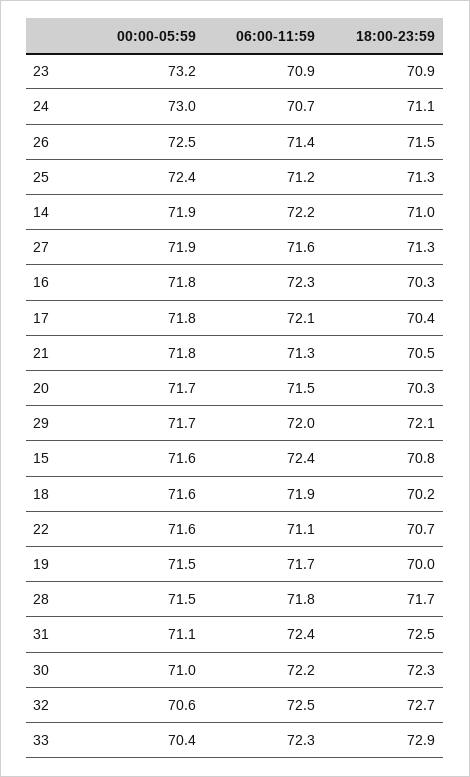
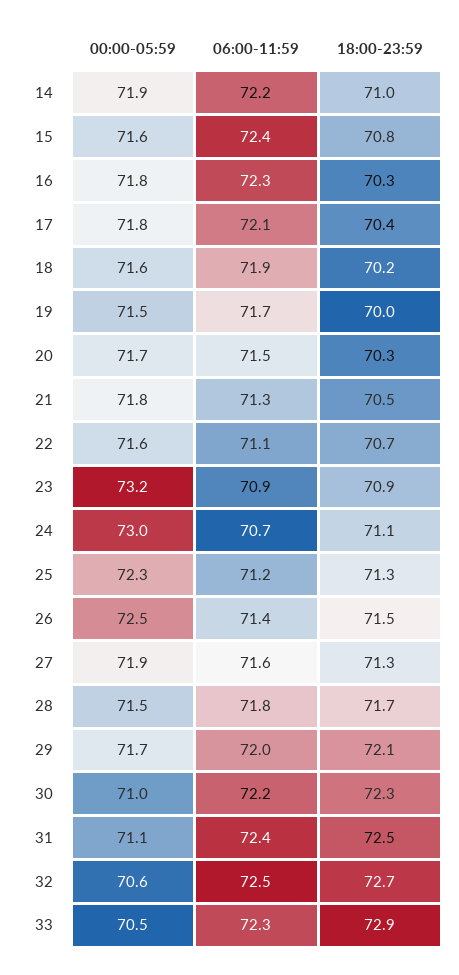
  {
    "00:00-05:59": {
      "23": 73.2,
      "24": 73,
      "26": 72.5,
-     "25": 72.4,
+     "25": 72.3,
      "14": 71.9,
      "27": 71.9,
      "16": 71.8,
      "17": 71.8,
      "21": 71.8,
      "20": 71.7,
      "29": 71.7,
      "15": 71.6,
      "18": 71.6,
      "22": 71.6,
      "19": 71.5,
      "28": 71.5,
      "31": 71.1,
      "30": 71,
      "32": 70.6,
-     "33": 70.4
+     "33": 70.5
    },
    "06:00-11:59": {
      "23": 70.9,
      "24": 70.7,
      "26": 71.4,
      "25": 71.2,
      "14": 72.2,
      "27": 71.6,
      "16": 72.3,
      "17": 72.1,
      "21": 71.3,
      "20": 71.5,
      "29": 72,
      "15": 72.4,
      "18": 71.9,
      "22": 71.1,
      "19": 71.7,
      "28": 71.8,
      "31": 72.4,
      "30": 72.2,
      "32": 72.5,
      "33": 72.3
    },
    "18:00-23:59": {
      "23": 70.9,
      "24": 71.1,
      "26": 71.5,
      "25": 71.3,
      "14": 71,
      "27": 71.3,
      "16": 70.3,
      "17": 70.4,
      "21": 70.5,
      "20": 70.3,
      "29": 72.1,
      "15": 70.8,
      "18": 70.2,
      "22": 70.7,
      "19": 70,
      "28": 71.7,
      "31": 72.5,
      "30": 72.3,
      "32": 72.7,
      "33": 72.9
    }
  }

